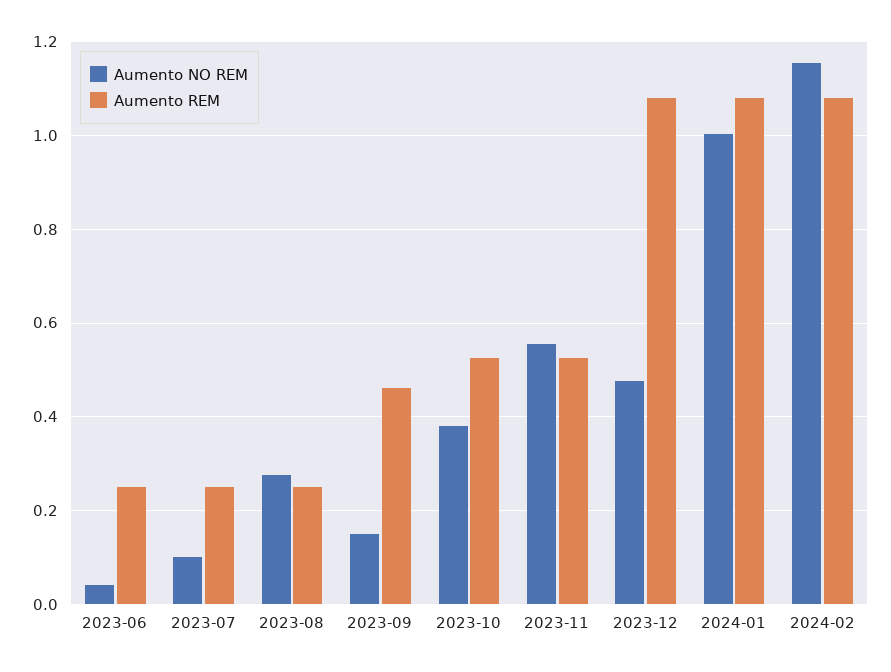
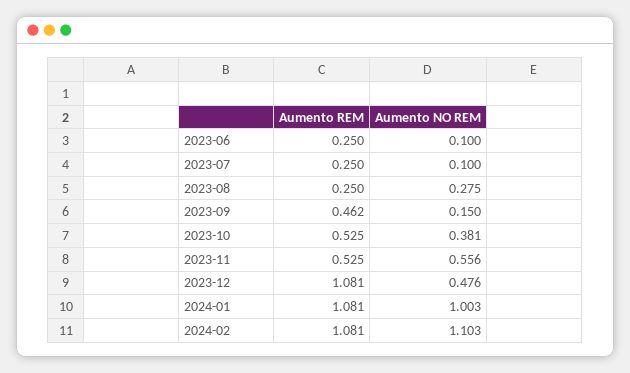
  {
    "Aumento NO REM": {
-     "2023-06": 0.04,
+     "2023-06": 0.1,
      "2023-07": 0.1,
      "2023-08": 0.275,
      "2023-09": 0.15,
      "2023-10": 0.381,
      "2023-11": 0.556,
      "2023-12": 0.476,
      "2024-01": 1.003,
-     "2024-02": 1.16
+     "2024-02": 1.103
    },
    "Aumento REM": {
      "2023-06": 0.25,
      "2023-07": 0.25,
      "2023-08": 0.25,
      "2023-09": 0.462,
      "2023-10": 0.525,
      "2023-11": 0.525,
      "2023-12": 1.081,
      "2024-01": 1.081,
      "2024-02": 1.081
    }
  }

